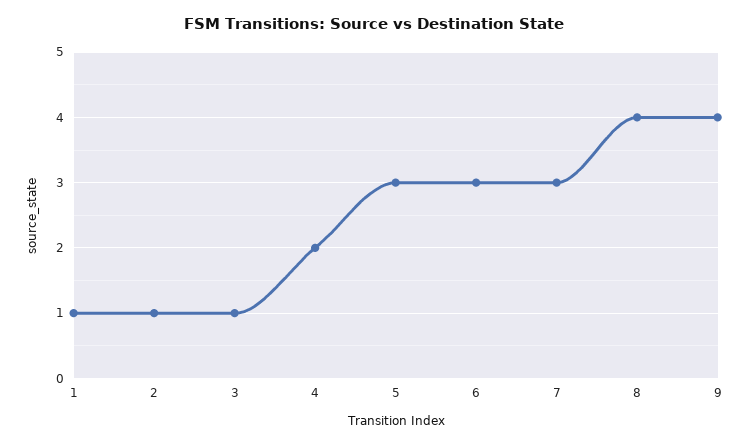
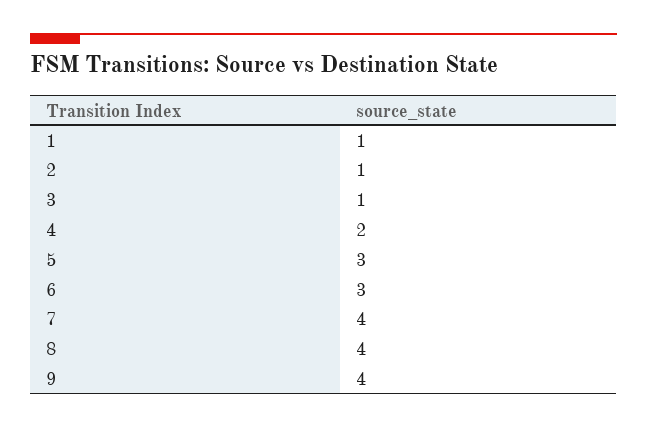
  {
    "1": 1,
    "2": 1,
    "3": 1,
    "4": 2,
    "5": 3,
    "6": 3,
-   "7": 3,
+   "7": 4,
    "8": 4,
    "9": 4
  }

